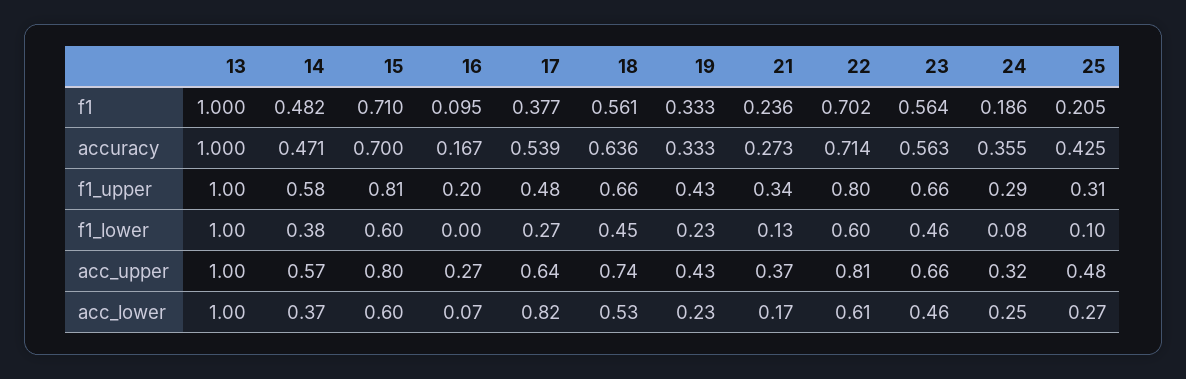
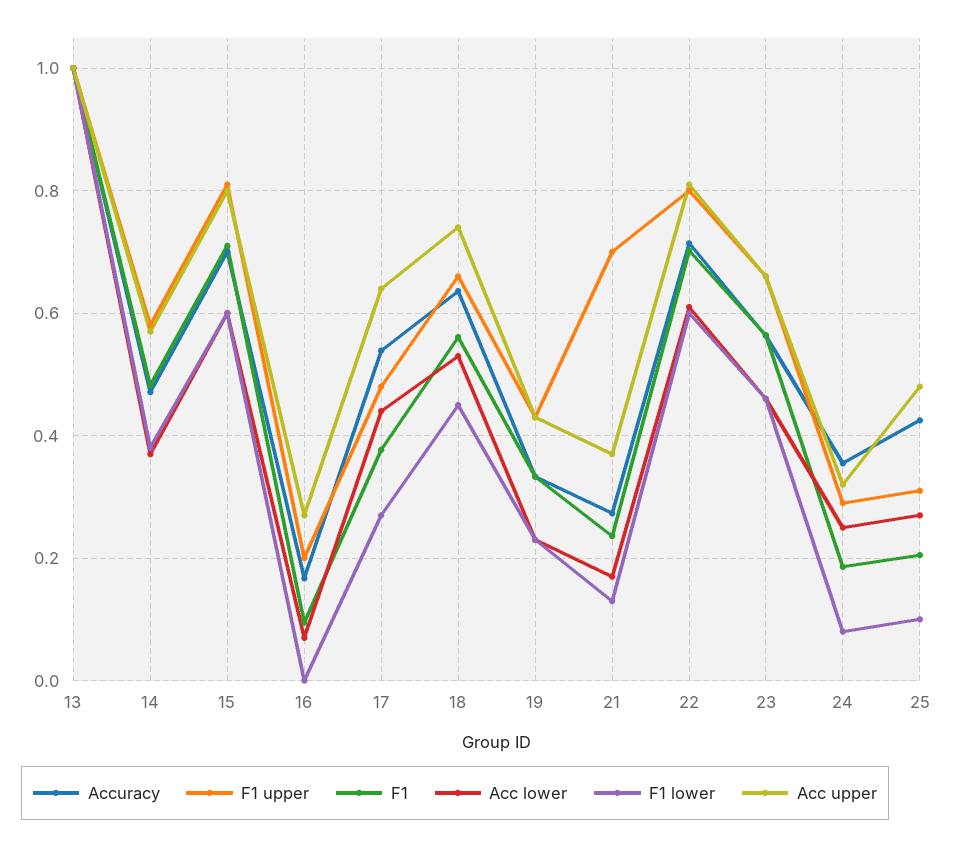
  {
    "f1": {
      "13": 1,
      "14": 0.482,
      "15": 0.71,
      "16": 0.095,
      "17": 0.377,
      "18": 0.561,
      "19": 0.333,
      "21": 0.236,
      "22": 0.702,
      "23": 0.564,
      "24": 0.186,
      "25": 0.205
    },
    "accuracy": {
      "13": 1,
      "14": 0.471,
      "15": 0.7,
      "16": 0.167,
      "17": 0.539,
      "18": 0.636,
      "19": 0.333,
      "21": 0.273,
      "22": 0.714,
      "23": 0.563,
      "24": 0.355,
      "25": 0.425
    },
    "f1_upper": {
      "13": 1,
      "14": 0.58,
      "15": 0.81,
      "16": 0.2,
      "17": 0.48,
      "18": 0.66,
      "19": 0.43,
-     "21": 0.34,
+     "21": 0.7,
      "22": 0.8,
      "23": 0.66,
      "24": 0.29,
      "25": 0.31
    },
    "f1_lower": {
      "13": 1,
      "14": 0.38,
      "15": 0.6,
      "16": 0,
      "17": 0.27,
      "18": 0.45,
      "19": 0.23,
      "21": 0.13,
      "22": 0.6,
      "23": 0.46,
      "24": 0.08,
      "25": 0.1
    },
    "acc_upper": {
      "13": 1,
      "14": 0.57,
      "15": 0.8,
      "16": 0.27,
      "17": 0.64,
      "18": 0.74,
      "19": 0.43,
      "21": 0.37,
      "22": 0.81,
      "23": 0.66,
      "24": 0.32,
      "25": 0.48
    },
    "acc_lower": {
      "13": 1,
      "14": 0.37,
      "15": 0.6,
      "16": 0.07,
-     "17": 0.82,
+     "17": 0.44,
      "18": 0.53,
      "19": 0.23,
      "21": 0.17,
      "22": 0.61,
      "23": 0.46,
      "24": 0.25,
      "25": 0.27
    }
  }

